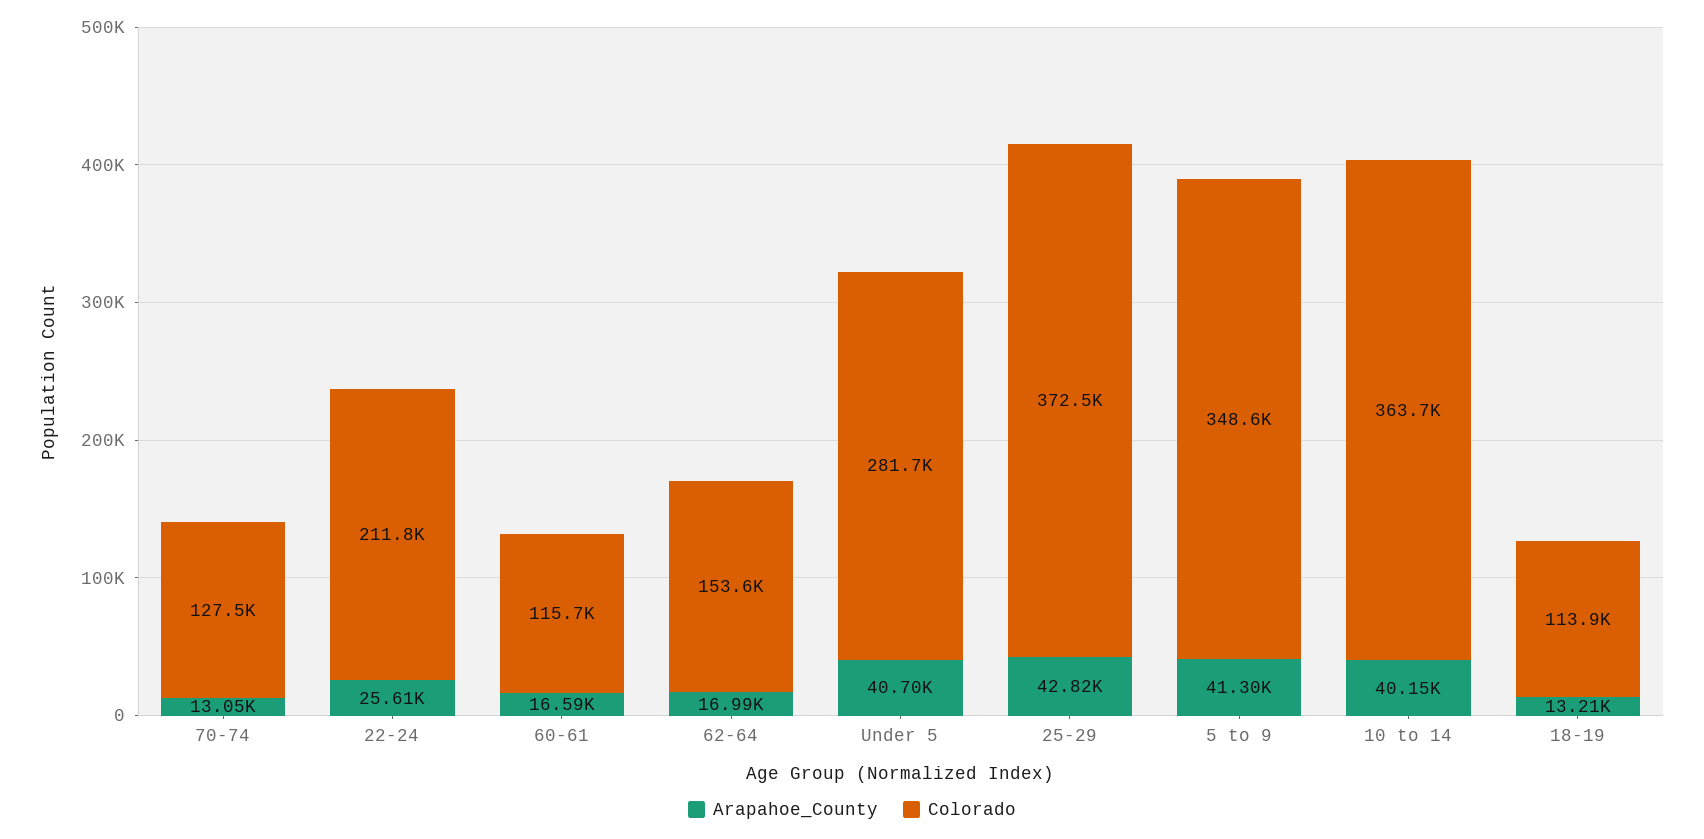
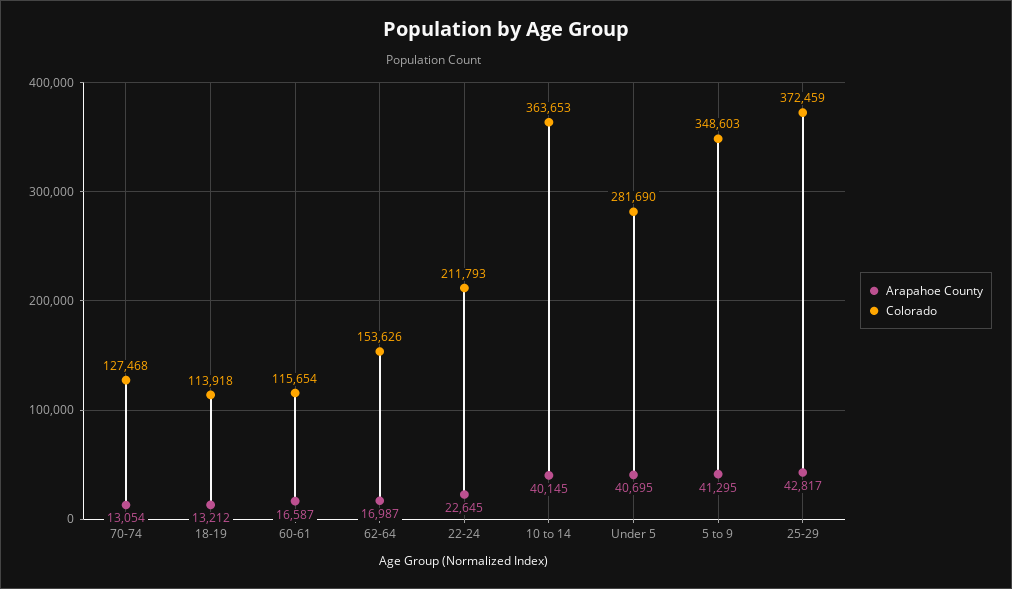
  {
    "Arapahoe_County": {
      "70-74": 13054,
-     "22-24": 25610,
+     "22-24": 22645,
      "60-61": 16587,
      "62-64": 16987,
      "Under 5": 40695,
      "25-29": 42817,
      "5 to 9": 41295,
      "10 to 14": 40145,
      "18-19": 13212
    },
    "Colorado": {
      "70-74": 127468,
      "22-24": 211793,
      "60-61": 115654,
      "62-64": 153626,
      "Under 5": 281690,
      "25-29": 372459,
      "5 to 9": 348603,
      "10 to 14": 363653,
      "18-19": 113918
    }
  }

